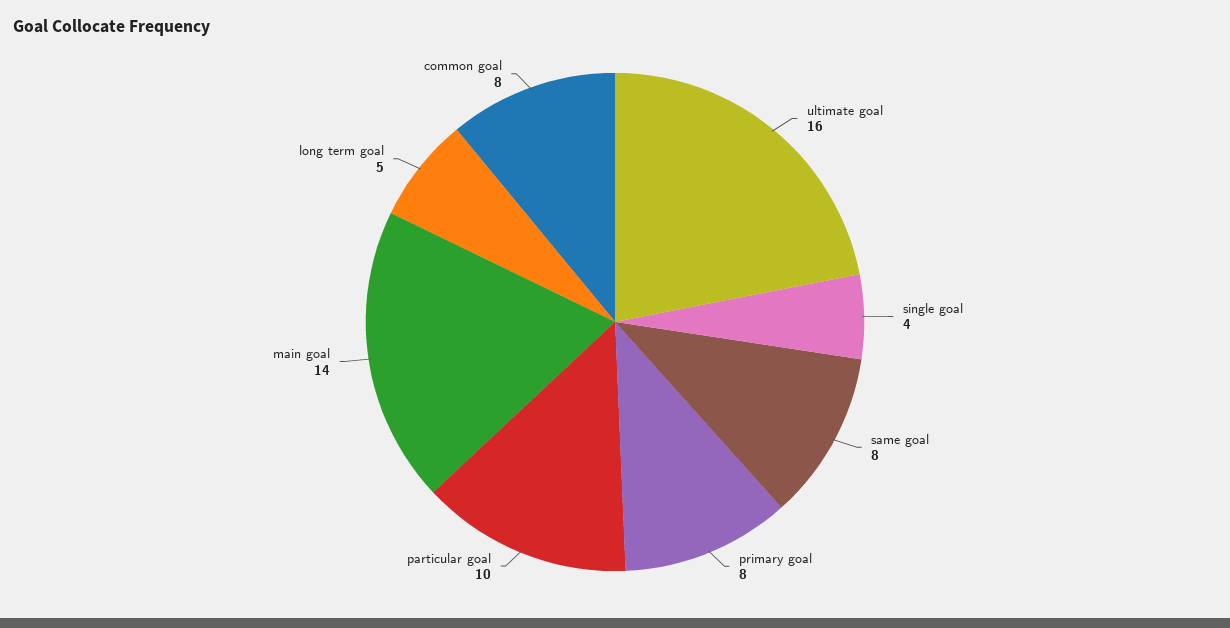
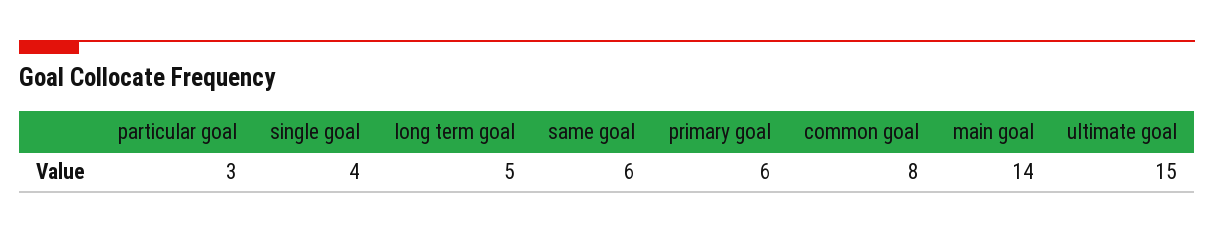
  {
-   "ultimate goal": 16,
+   "ultimate goal": 15,
    "single goal": 4,
-   "same goal": 8,
+   "same goal": 6,
-   "primary goal": 8,
+   "primary goal": 6,
-   "particular goal": 10,
+   "particular goal": 3,
    "main goal": 14,
    "long term goal": 5,
    "common goal": 8
  }

